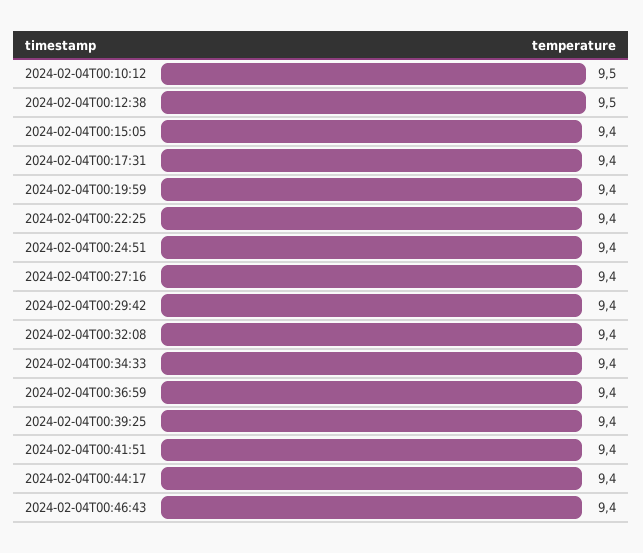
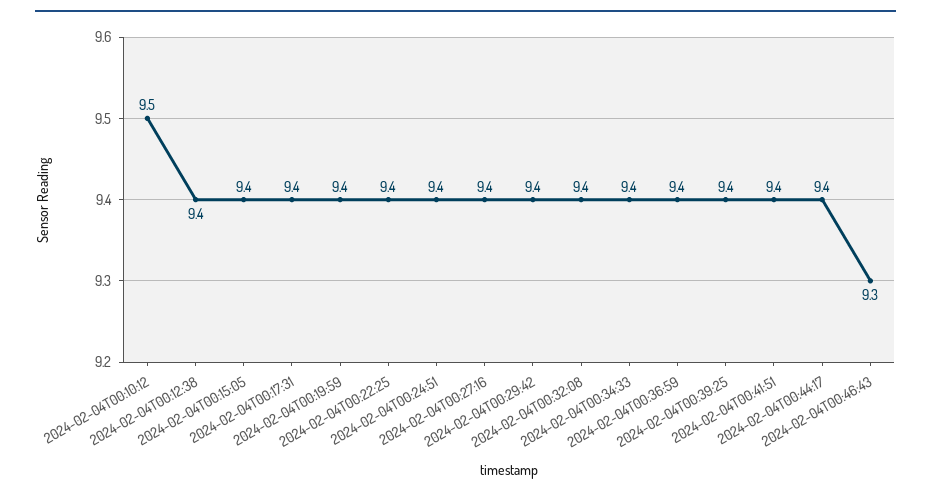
  {
    "2024-02-04T00:10:12": 9.5,
-   "2024-02-04T00:12:38": 9.5,
+   "2024-02-04T00:12:38": 9.4,
    "2024-02-04T00:15:05": 9.4,
    "2024-02-04T00:17:31": 9.4,
    "2024-02-04T00:19:59": 9.4,
    "2024-02-04T00:22:25": 9.4,
    "2024-02-04T00:24:51": 9.4,
    "2024-02-04T00:27:16": 9.4,
    "2024-02-04T00:29:42": 9.4,
    "2024-02-04T00:32:08": 9.4,
    "2024-02-04T00:34:33": 9.4,
    "2024-02-04T00:36:59": 9.4,
    "2024-02-04T00:39:25": 9.4,
    "2024-02-04T00:41:51": 9.4,
    "2024-02-04T00:44:17": 9.4,
-   "2024-02-04T00:46:43": 9.4
+   "2024-02-04T00:46:43": 9.3
  }

